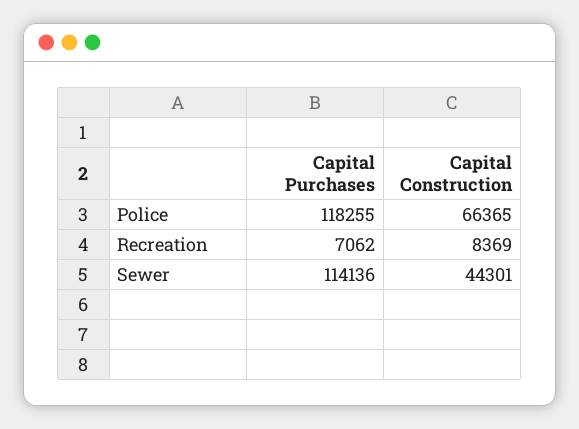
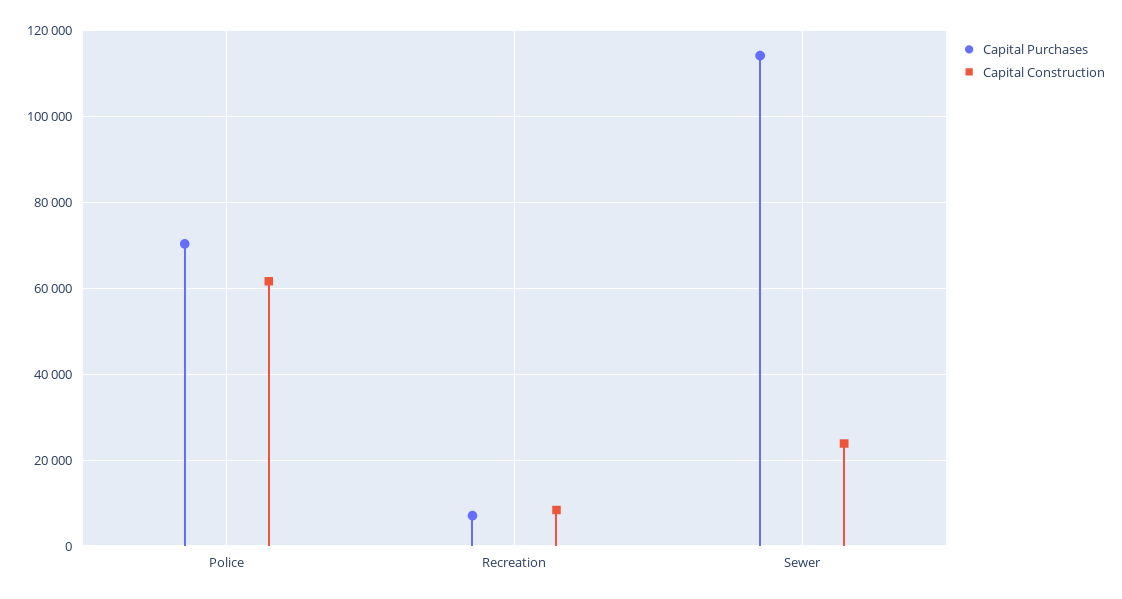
  {
    "Capital Purchases": {
-     "Police": 118255,
+     "Police": 70000,
      "Recreation": 7062,
      "Sewer": 114136
    },
    "Capital Construction": {
-     "Police": 66365,
+     "Police": 62000,
      "Recreation": 8369,
-     "Sewer": 44301
+     "Sewer": 24000
    }
  }

